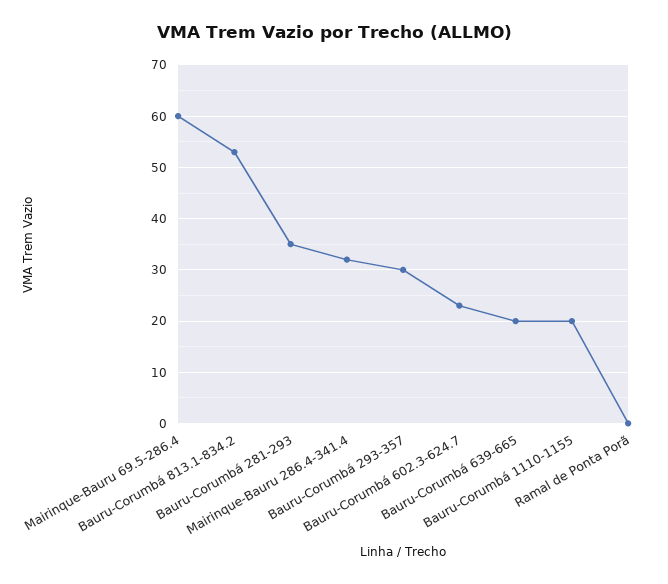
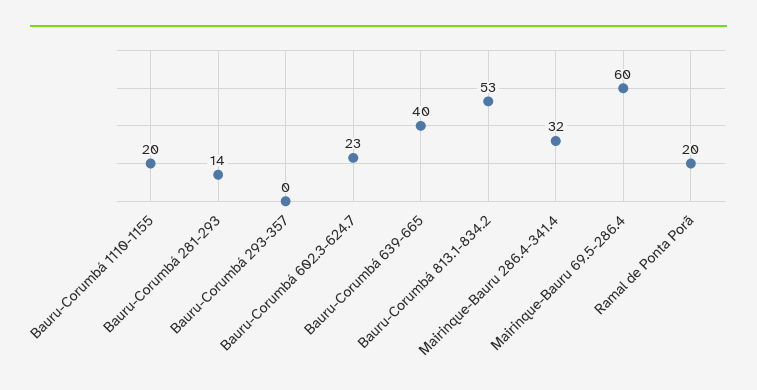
  {
    "Mairinque-Bauru 69.5-286.4": 60,
    "Bauru-Corumbá 813.1-834.2": 53,
-   "Bauru-Corumbá 281-293": 35,
+   "Bauru-Corumbá 281-293": 14,
    "Mairinque-Bauru 286.4-341.4": 32,
-   "Bauru-Corumbá 293-357": 30,
+   "Bauru-Corumbá 293-357": 0,
    "Bauru-Corumbá 602.3-624.7": 23,
-   "Bauru-Corumbá 639-665": 20,
+   "Bauru-Corumbá 639-665": 40,
    "Bauru-Corumbá 1110-1155": 20,
-   "Ramal de Ponta Porã": 0
+   "Ramal de Ponta Porã": 20
  }

